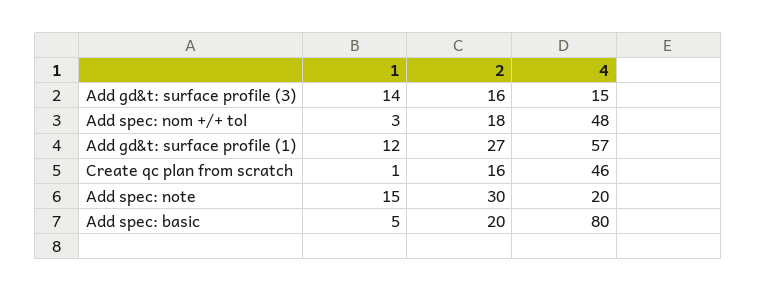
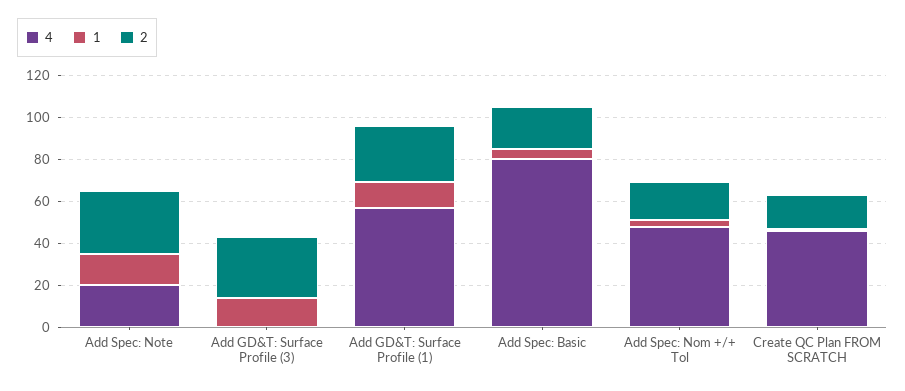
  {
    "1": {
      "Add gd&t: surface profile (3)": 14,
      "Add spec: nom +/+ tol": 3,
      "Add gd&t: surface profile (1)": 12,
      "Create qc plan from scratch": 1,
      "Add spec: note": 15,
      "Add spec: basic": 5
    },
    "2": {
-     "Add gd&t: surface profile (3)": 16,
+     "Add gd&t: surface profile (3)": 30,
      "Add spec: nom +/+ tol": 18,
      "Add gd&t: surface profile (1)": 27,
      "Create qc plan from scratch": 16,
      "Add spec: note": 30,
      "Add spec: basic": 20
    },
    "4": {
-     "Add gd&t: surface profile (3)": 15,
+     "Add gd&t: surface profile (3)": 0,
      "Add spec: nom +/+ tol": 48,
      "Add gd&t: surface profile (1)": 57,
      "Create qc plan from scratch": 46,
      "Add spec: note": 20,
      "Add spec: basic": 80
    }
  }

